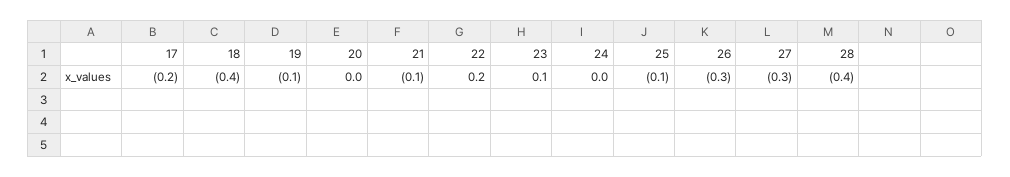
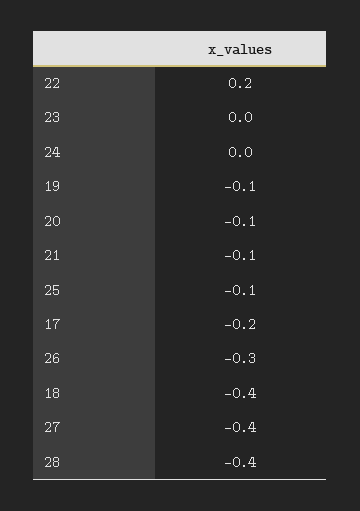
  {
    "17": -0.2,
    "18": -0.4,
    "19": -0.1,
-   "20": 0,
+   "20": -0.1,
    "21": -0.1,
    "22": 0.2,
-   "23": 0.1,
+   "23": 0,
    "24": 0,
    "25": -0.1,
    "26": -0.3,
-   "27": -0.3,
+   "27": -0.4,
    "28": -0.4
  }

